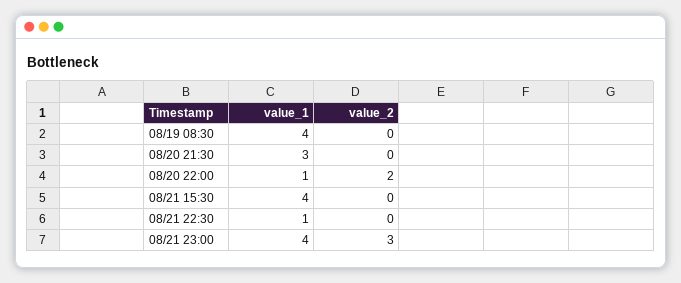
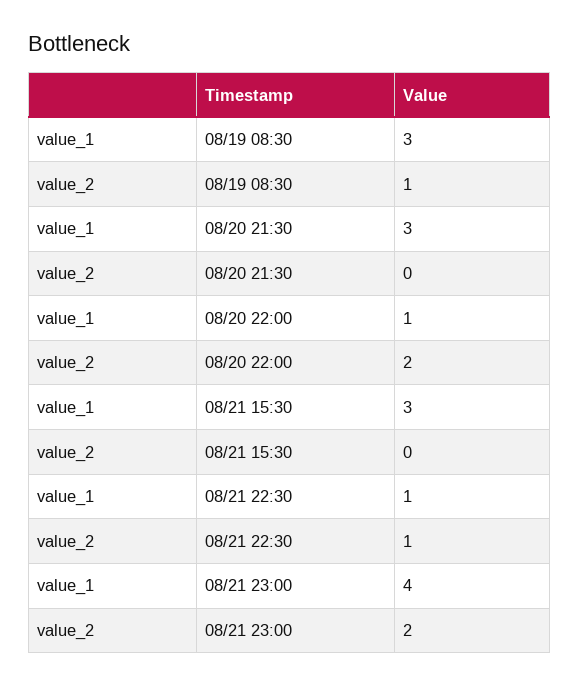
  {
    "value_1": {
-     "08/19 08:30": 4,
+     "08/19 08:30": 3,
      "08/20 21:30": 3,
      "08/20 22:00": 1,
-     "08/21 15:30": 4,
+     "08/21 15:30": 3,
      "08/21 22:30": 1,
      "08/21 23:00": 4
    },
    "value_2": {
-     "08/19 08:30": 0,
+     "08/19 08:30": 1,
      "08/20 21:30": 0,
      "08/20 22:00": 2,
      "08/21 15:30": 0,
-     "08/21 22:30": 0,
+     "08/21 22:30": 1,
-     "08/21 23:00": 3
+     "08/21 23:00": 2
    }
  }

